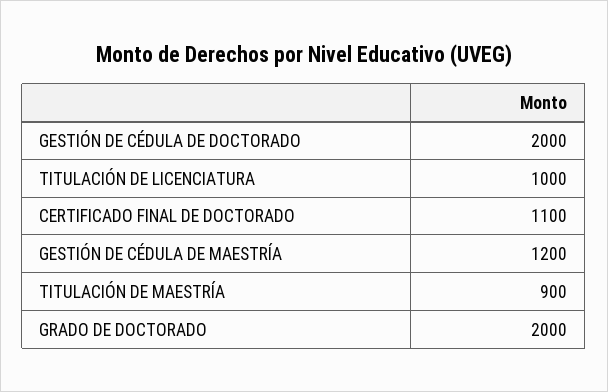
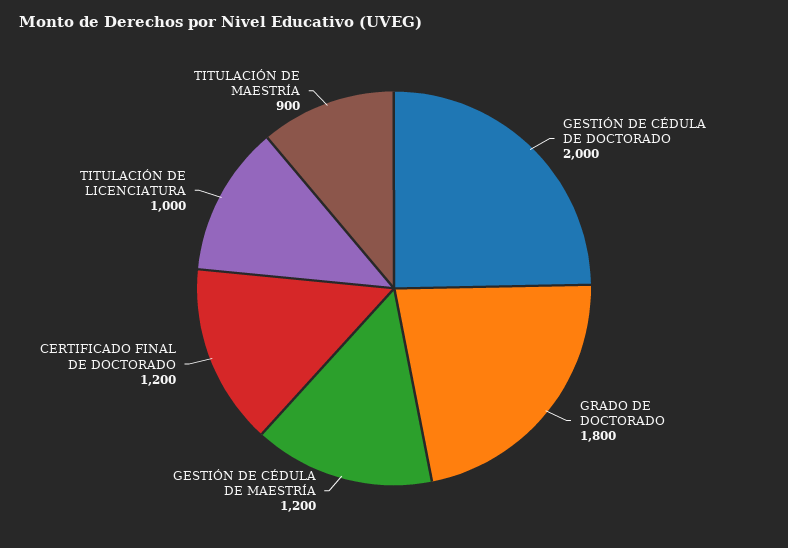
  {
    "GESTIÓN DE CÉDULA DE DOCTORADO": 2000,
    "TITULACIÓN DE LICENCIATURA": 1000,
-   "CERTIFICADO FINAL DE DOCTORADO": 1100,
+   "CERTIFICADO FINAL DE DOCTORADO": 1200,
    "GESTIÓN DE CÉDULA DE MAESTRÍA": 1200,
    "TITULACIÓN DE MAESTRÍA": 900,
-   "GRADO DE DOCTORADO": 2000
+   "GRADO DE DOCTORADO": 1800
  }

